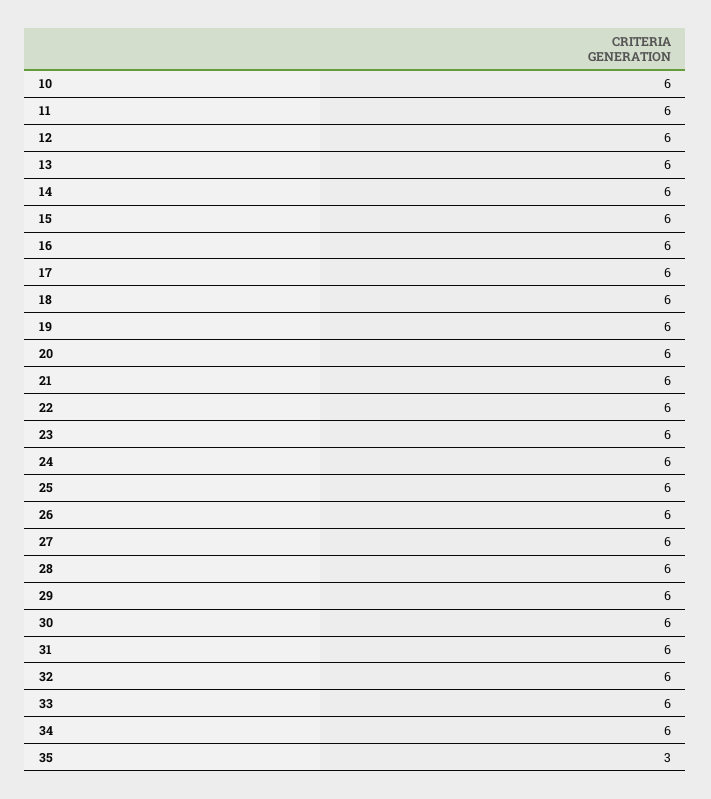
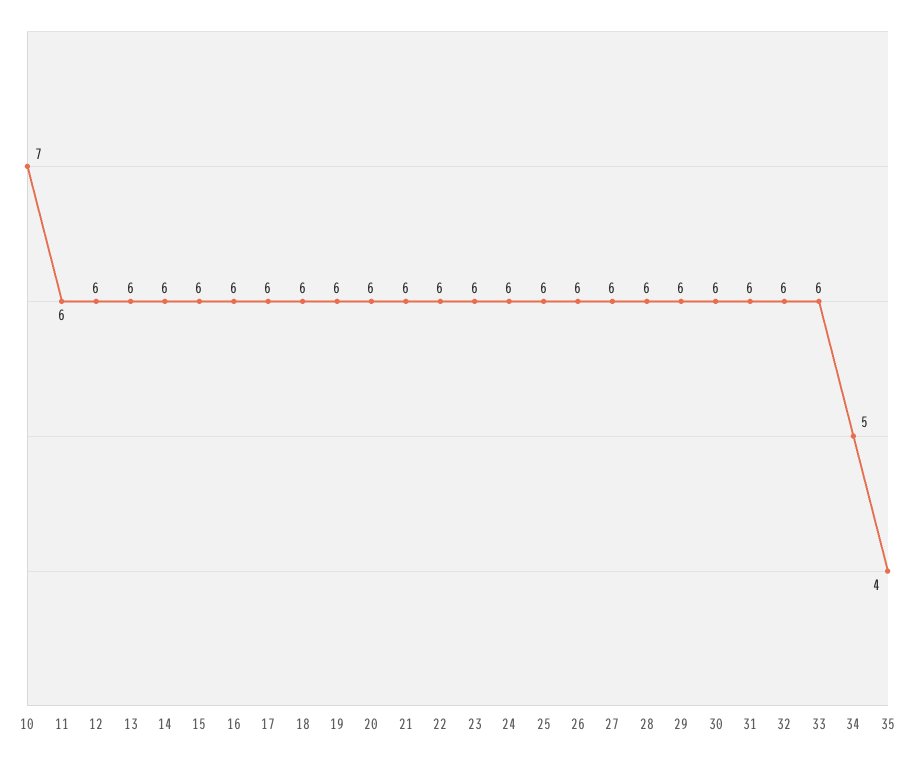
  {
-   "10": 6,
+   "10": 7,
    "11": 6,
    "12": 6,
    "13": 6,
    "14": 6,
    "15": 6,
    "16": 6,
    "17": 6,
    "18": 6,
    "19": 6,
    "20": 6,
    "21": 6,
    "22": 6,
    "23": 6,
    "24": 6,
    "25": 6,
    "26": 6,
    "27": 6,
    "28": 6,
    "29": 6,
    "30": 6,
    "31": 6,
    "32": 6,
    "33": 6,
-   "34": 6,
+   "34": 5,
-   "35": 3
+   "35": 4
  }

